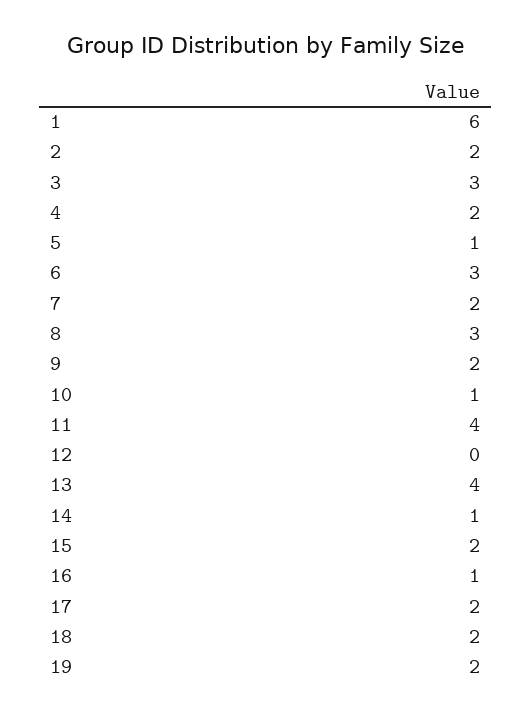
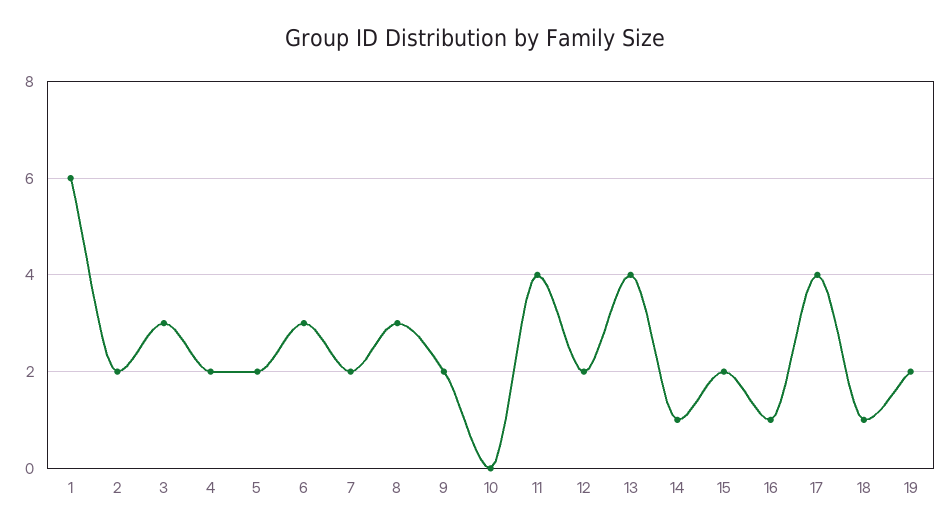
  {
    "1": 6,
    "2": 2,
    "3": 3,
    "4": 2,
-   "5": 1,
+   "5": 2,
    "6": 3,
    "7": 2,
    "8": 3,
    "9": 2,
-   "10": 1,
+   "10": 0,
    "11": 4,
-   "12": 0,
+   "12": 2,
    "13": 4,
    "14": 1,
    "15": 2,
    "16": 1,
-   "17": 2,
+   "17": 4,
-   "18": 2,
+   "18": 1,
    "19": 2
  }

